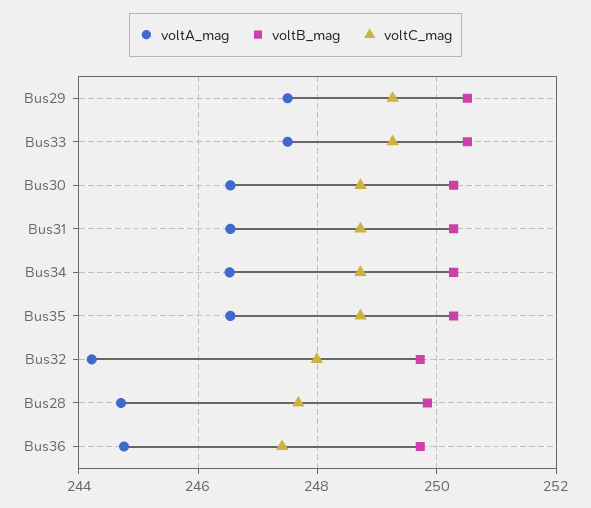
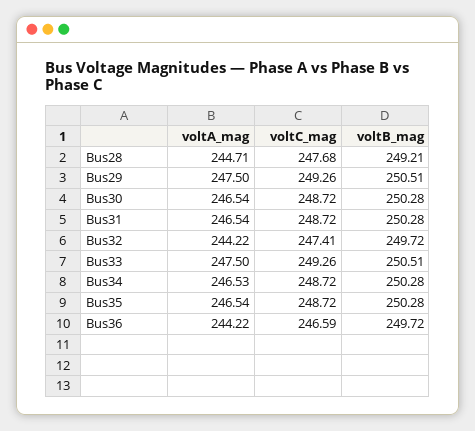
  {
    "voltA_mag": {
      "Bus29": 247.5,
      "Bus33": 247.5,
      "Bus30": 246.54,
      "Bus31": 246.54,
      "Bus34": 246.53,
      "Bus35": 246.54,
      "Bus32": 244.22,
      "Bus28": 244.71,
-     "Bus36": 244.8
+     "Bus36": 244.22
    },
    "voltB_mag": {
      "Bus29": 250.51,
      "Bus33": 250.51,
      "Bus30": 250.28,
      "Bus31": 250.28,
      "Bus34": 250.28,
      "Bus35": 250.28,
      "Bus32": 249.72,
-     "Bus28": 249.8,
+     "Bus28": 249.21,
      "Bus36": 249.72
    },
    "voltC_mag": {
      "Bus29": 249.26,
      "Bus33": 249.26,
      "Bus30": 248.72,
      "Bus31": 248.72,
      "Bus34": 248.72,
      "Bus35": 248.72,
-     "Bus32": 248,
+     "Bus32": 247.41,
      "Bus28": 247.68,
-     "Bus36": 247.4
+     "Bus36": 246.59
    }
  }

